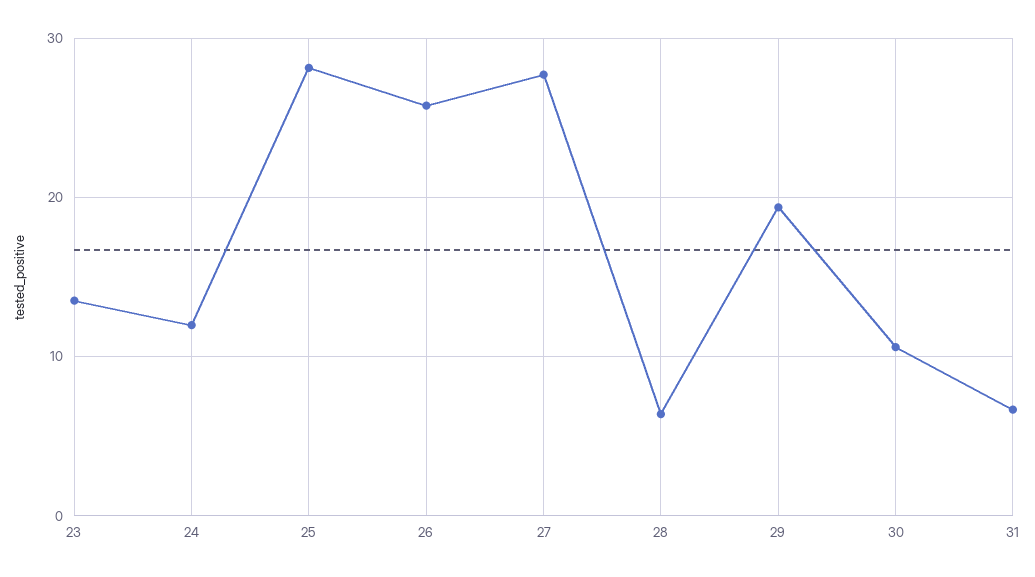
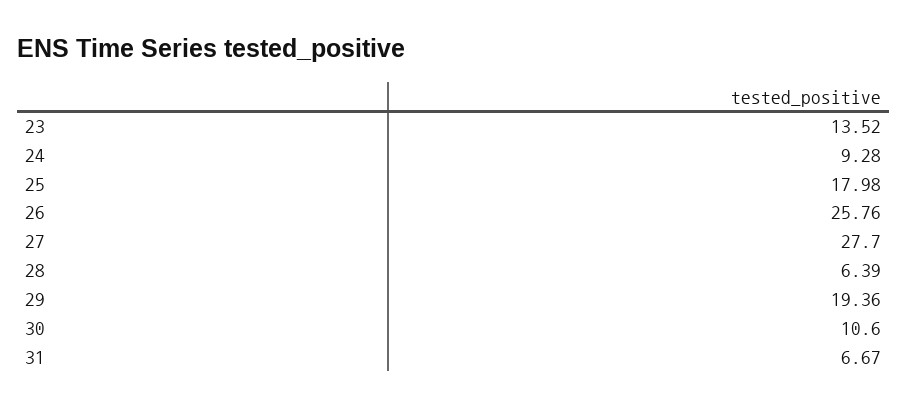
  {
    "23": 13.52,
-   "24": 12,
+   "24": 9.28,
-   "25": 28,
+   "25": 17.98,
    "26": 25.76,
    "27": 27.7,
    "28": 6.39,
    "29": 19.36,
    "30": 10.6,
    "31": 6.67
  }

